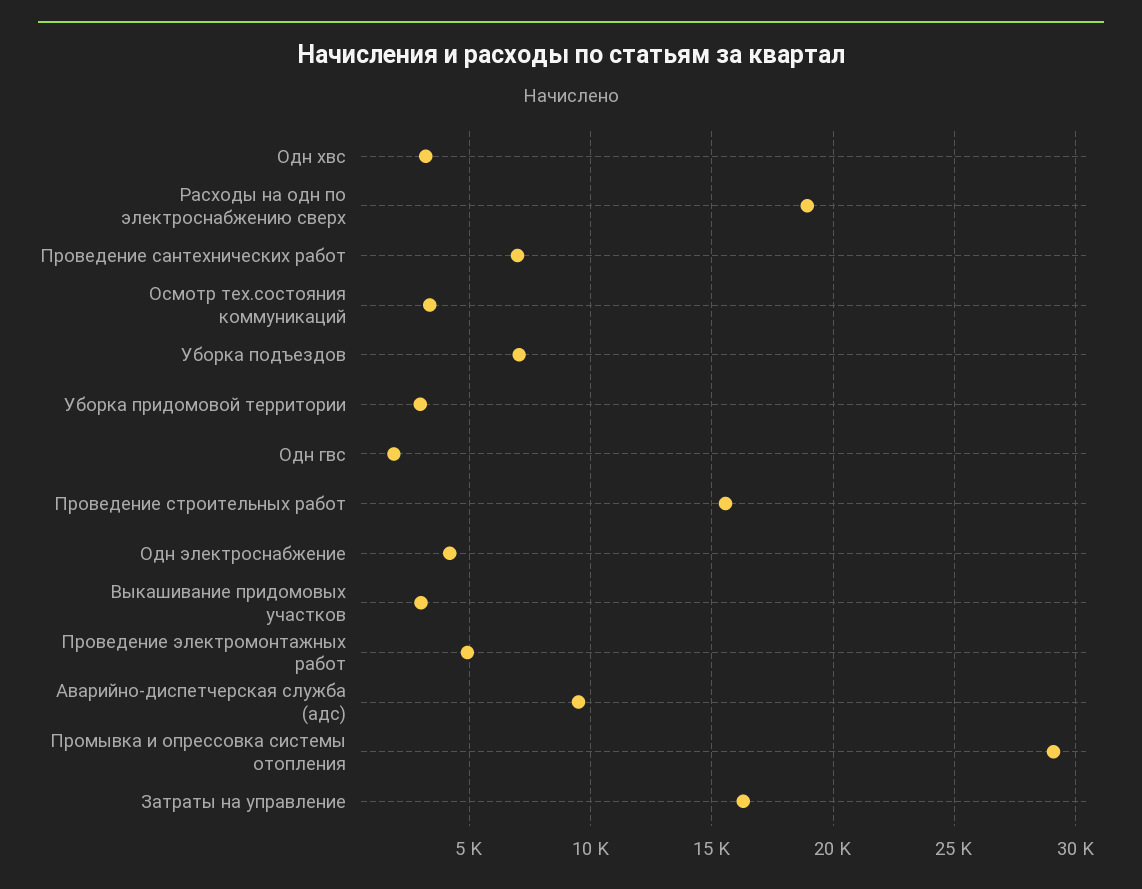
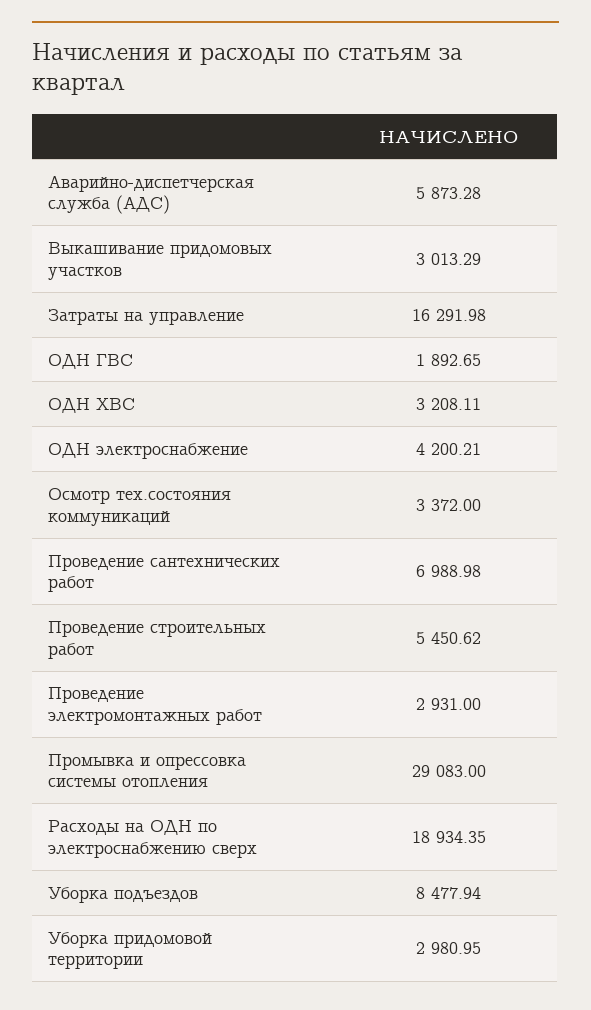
  {
    "Одн хвс": 3208.11,
    "Расходы на одн по электроснабжению сверх": 18934.35,
    "Проведение сантехнических работ": 6988.98,
    "Осмотр тех.состояния коммуникаций": 3372,
-   "Уборка подъездов": 7000,
+   "Уборка подъездов": 8477.94,
    "Уборка придомовой территории": 2980.95,
    "Одн гвс": 1892.65,
-   "Проведение строительных работ": 15500,
+   "Проведение строительных работ": 5450.62,
    "Одн электроснабжение": 4200.21,
    "Выкашивание придомовых участков": 3013.29,
-   "Проведение электромонтажных работ": 5000,
+   "Проведение электромонтажных работ": 2931,
-   "Аварийно-диспетчерская служба (адс)": 9500,
+   "Аварийно-диспетчерская служба (адс)": 5873.28,
    "Промывка и опрессовка системы отопления": 29083,
    "Затраты на управление": 16291.98
  }

